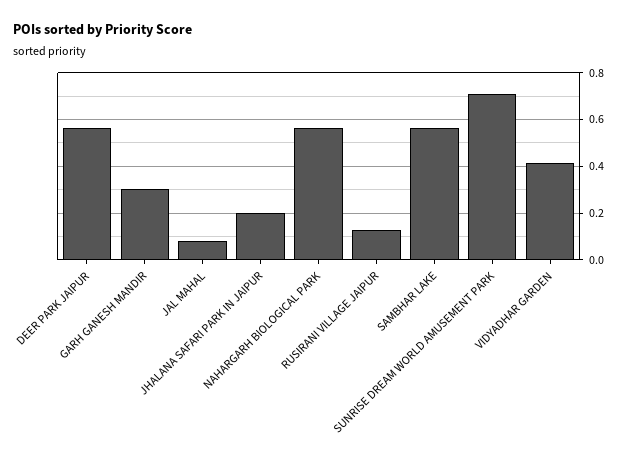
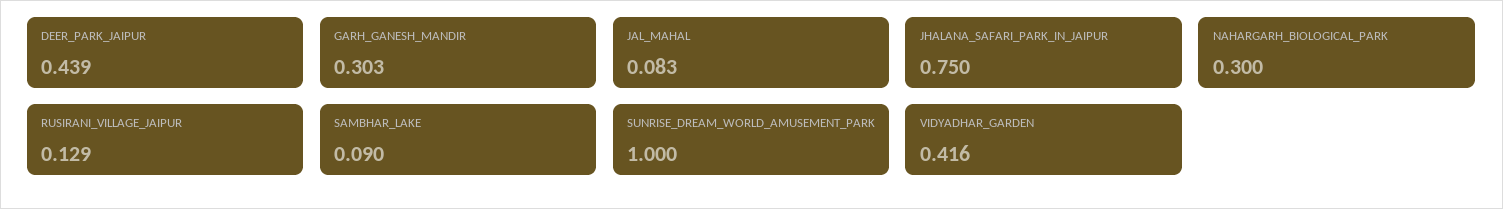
  {
-   "DEER PARK JAIPUR": 0.55,
+   "DEER PARK JAIPUR": 0.439,
    "GARH GANESH MANDIR": 0.303,
    "JAL MAHAL": 0.083,
-   "JHALANA SAFARI PARK IN JAIPUR": 0.2,
+   "JHALANA SAFARI PARK IN JAIPUR": 0.75,
-   "NAHARGARH BIOLOGICAL PARK": 0.55,
+   "NAHARGARH BIOLOGICAL PARK": 0.3,
    "RUSIRANI VILLAGE JAIPUR": 0.129,
-   "SAMBHAR LAKE": 0.55,
+   "SAMBHAR LAKE": 0.09,
-   "SUNRISE DREAM WORLD AMUSEMENT PARK": 0.7,
+   "SUNRISE DREAM WORLD AMUSEMENT PARK": 1,
    "VIDYADHAR GARDEN": 0.416
  }

